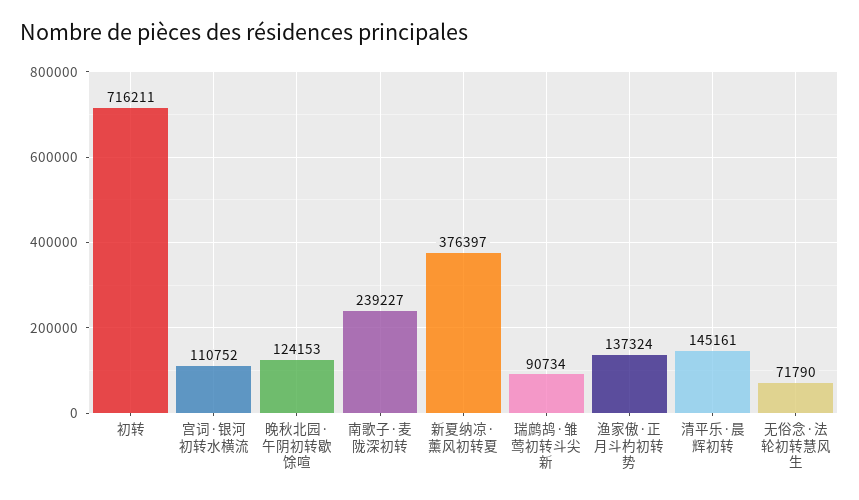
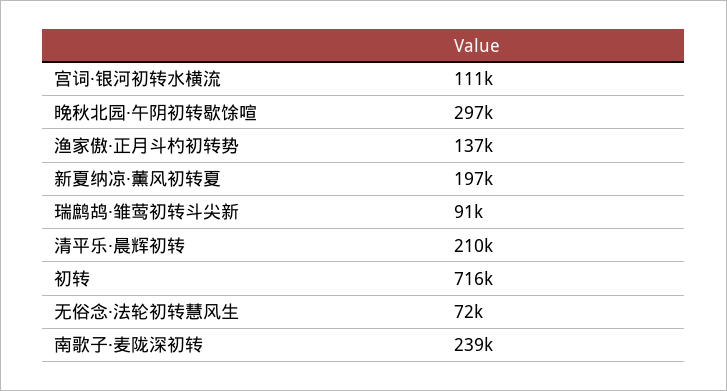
  {
    "初转": 716211,
    "宫词·银河初转水横流": 110752,
-   "晚秋北园·午阴初转歇馀喧": 124153,
+   "晚秋北园·午阴初转歇馀喧": 297000,
    "南歌子·麦陇深初转": 239227,
-   "新夏纳凉·薰风初转夏": 376397,
+   "新夏纳凉·薰风初转夏": 197000,
    "瑞鹧鸪·雏莺初转斗尖新": 90734,
    "渔家傲·正月斗杓初转势": 137324,
-   "清平乐·晨辉初转": 145161,
+   "清平乐·晨辉初转": 210000,
    "无俗念·法轮初转慧风生": 71790
  }

